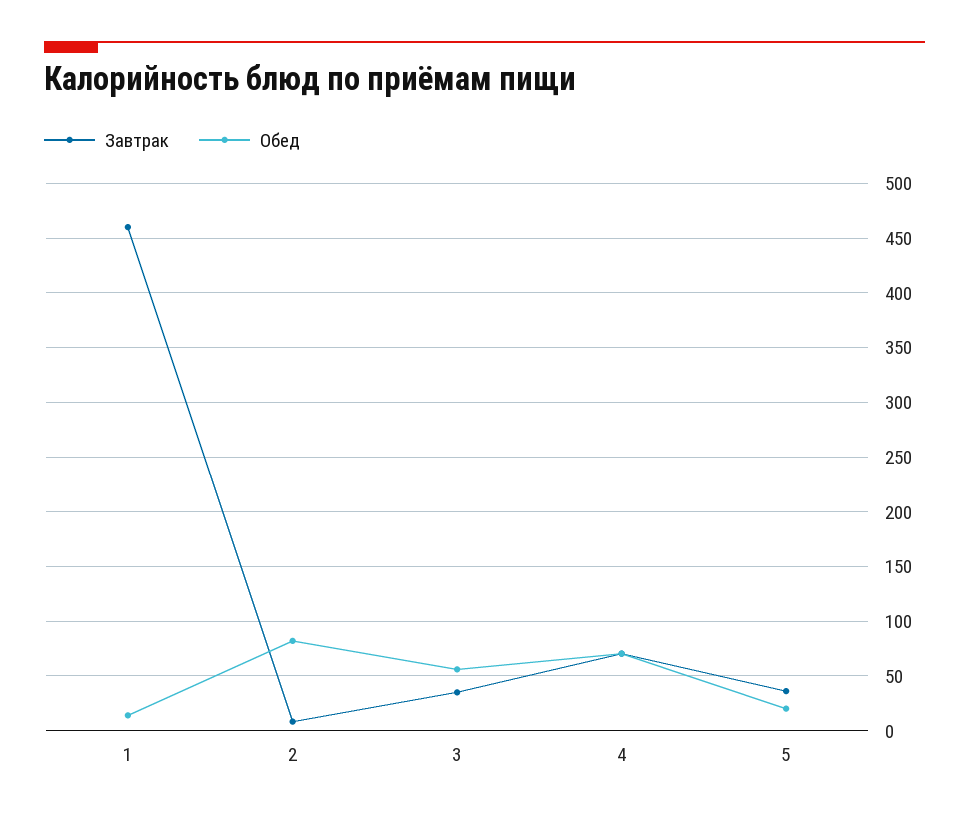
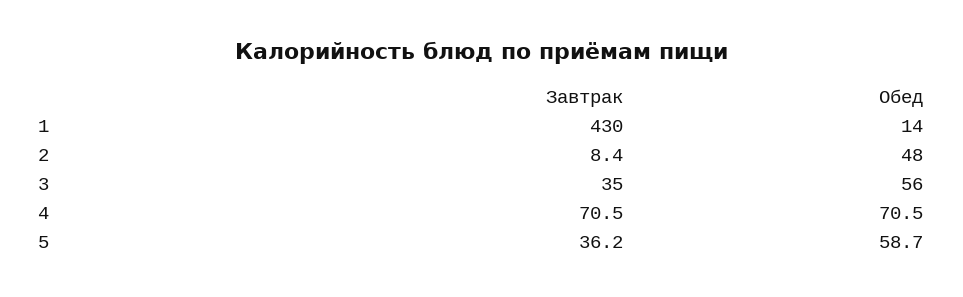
  {
    "Завтрак": {
-     "1": 460,
+     "1": 430,
      "2": 8.4,
      "3": 35,
      "4": 70.5,
      "5": 36.2
    },
    "Обед": {
      "1": 14,
-     "2": 80,
+     "2": 48,
      "3": 56,
      "4": 70.5,
-     "5": 20
+     "5": 58.7
    }
  }

